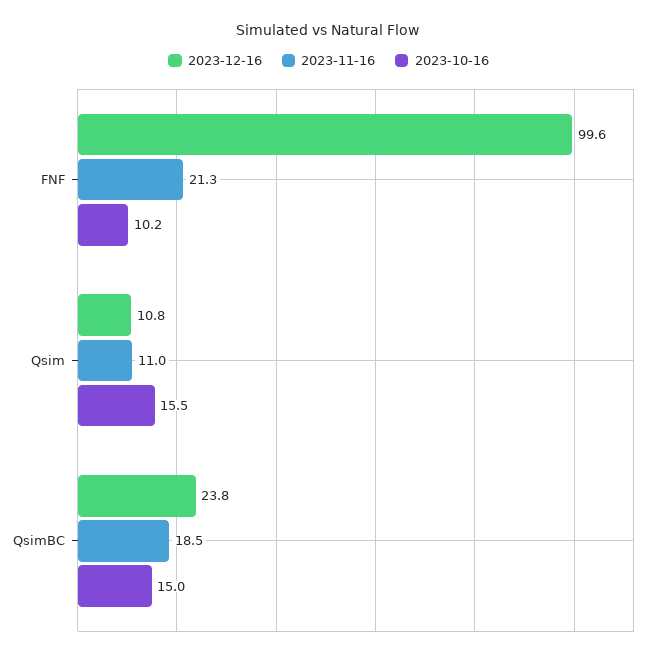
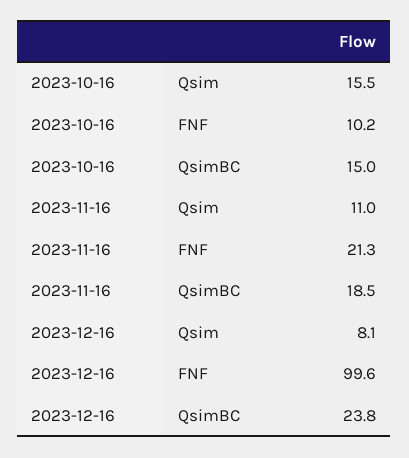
  {
    "2023-12-16": {
      "FNF": 99.6,
-     "Qsim": 10.8,
+     "Qsim": 8.1,
      "QsimBC": 23.8
    },
    "2023-11-16": {
      "FNF": 21.3,
      "Qsim": 11,
      "QsimBC": 18.5
    },
    "2023-10-16": {
      "FNF": 10.2,
      "Qsim": 15.5,
      "QsimBC": 15
    }
  }

